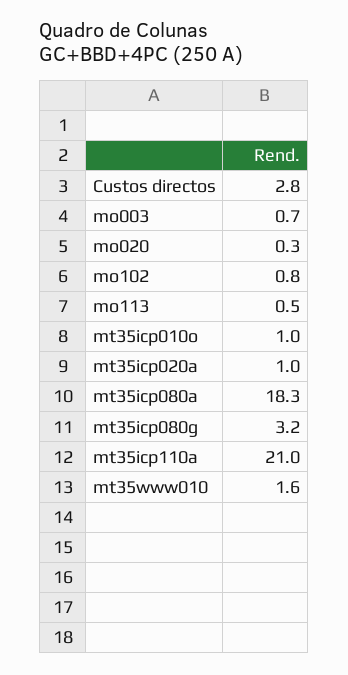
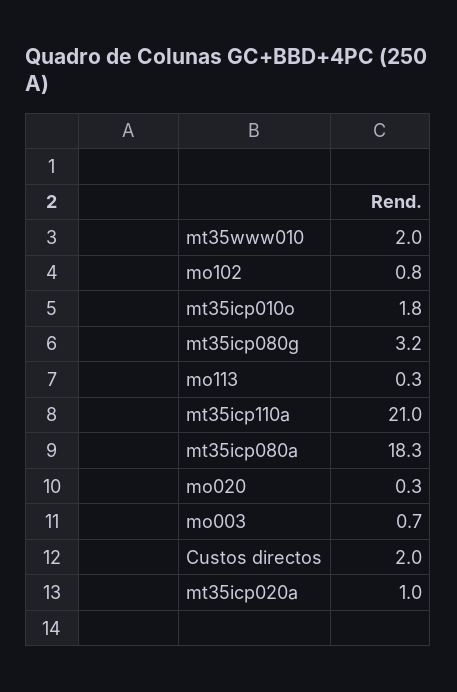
  {
-   "Custos directos": 2.8,
+   "Custos directos": 2,
    "mo003": 0.7,
    "mo020": 0.3,
    "mo102": 0.8,
-   "mo113": 0.5,
+   "mo113": 0.3,
-   "mt35icp010o": 1,
+   "mt35icp010o": 1.8,
    "mt35icp020a": 1,
    "mt35icp080a": 18.3,
    "mt35icp080g": 3.2,
    "mt35icp110a": 21,
-   "mt35www010": 1.6
+   "mt35www010": 2
  }

